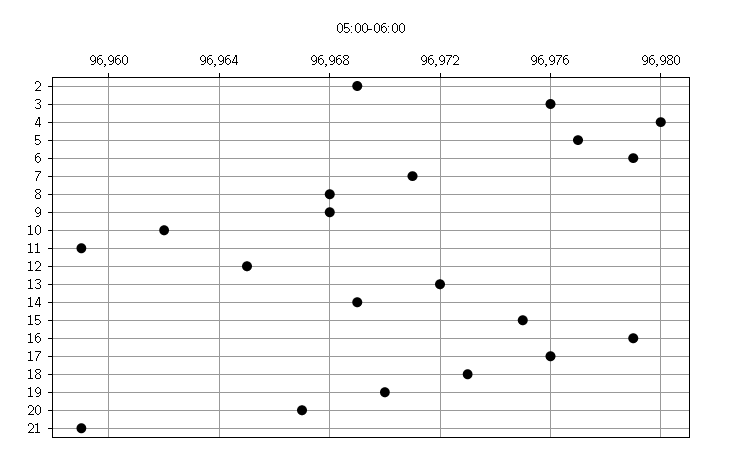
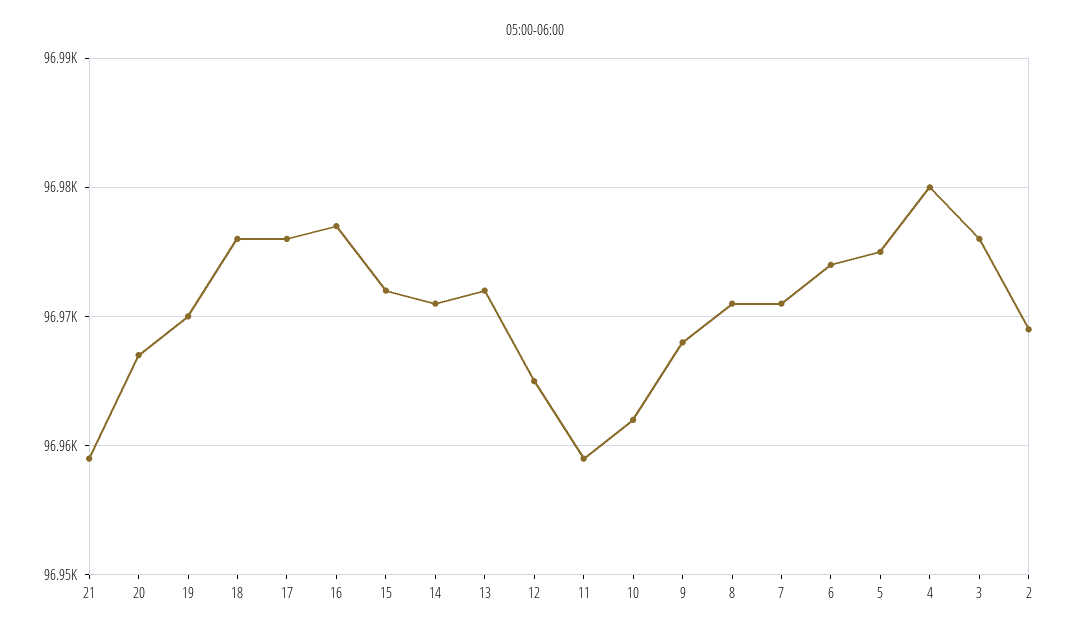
  {
    "2": 96969,
    "3": 96976,
    "4": 96980,
-   "5": 96977,
+   "5": 96975,
-   "6": 96979,
+   "6": 96974,
    "7": 96971,
-   "8": 96968,
+   "8": 96971,
    "9": 96968,
    "10": 96962,
    "11": 96959,
    "12": 96965,
    "13": 96972,
-   "14": 96969,
+   "14": 96971,
-   "15": 96975,
+   "15": 96972,
-   "16": 96979,
+   "16": 96977,
    "17": 96976,
-   "18": 96973,
+   "18": 96976,
    "19": 96970,
    "20": 96967,
    "21": 96959
  }

